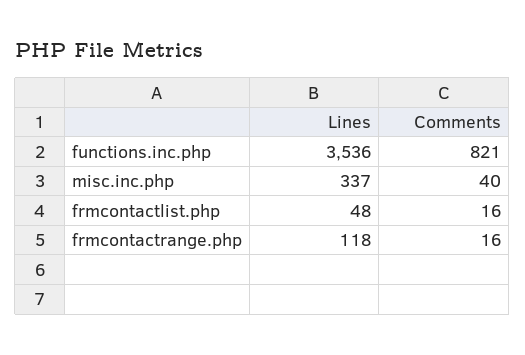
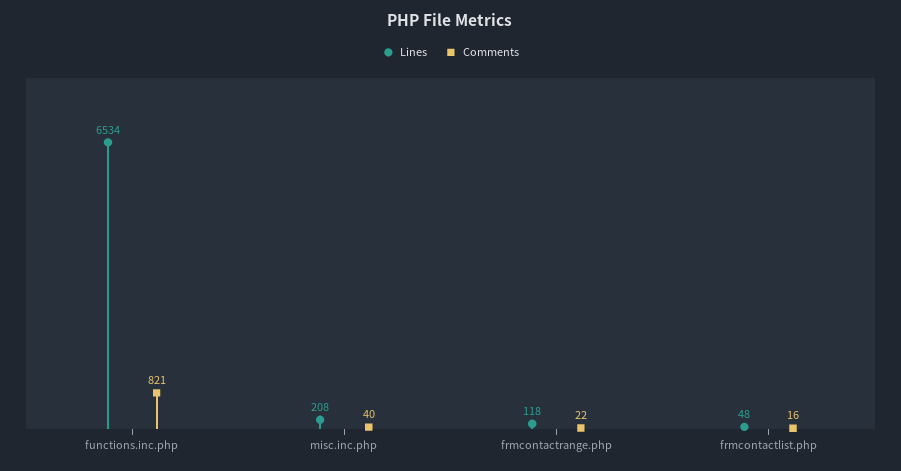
  {
    "Lines": {
-     "functions.inc.php": 3536,
+     "functions.inc.php": 6534,
-     "misc.inc.php": 337,
+     "misc.inc.php": 208,
      "frmcontactlist.php": 48,
      "frmcontactrange.php": 118
    },
    "Comments": {
      "functions.inc.php": 821,
      "misc.inc.php": 40,
      "frmcontactlist.php": 16,
-     "frmcontactrange.php": 16
+     "frmcontactrange.php": 22
    }
  }

